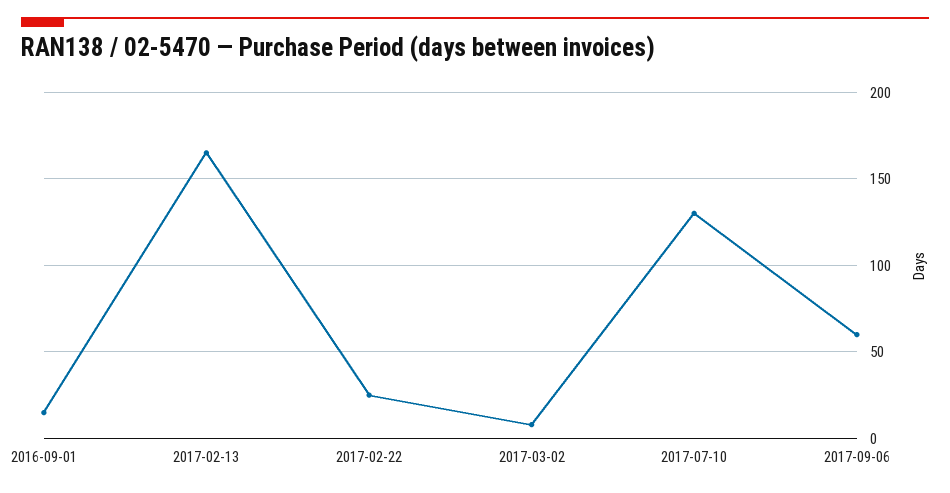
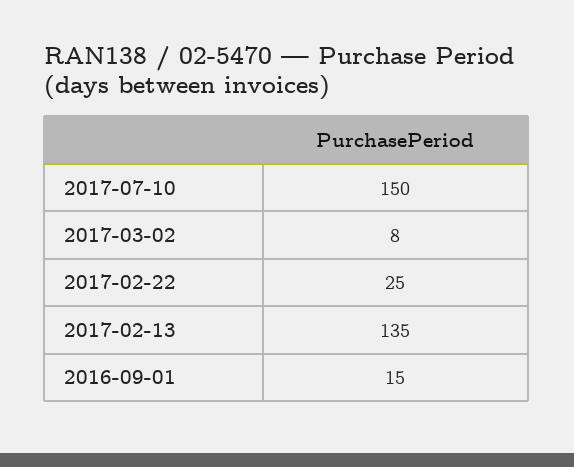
  {
    "2016-09-01": 15,
-   "2017-02-13": 165,
+   "2017-02-13": 135,
    "2017-02-22": 25,
    "2017-03-02": 8,
-   "2017-07-10": 130,
+   "2017-07-10": 150
-   "2017-09-06": 60
  }

